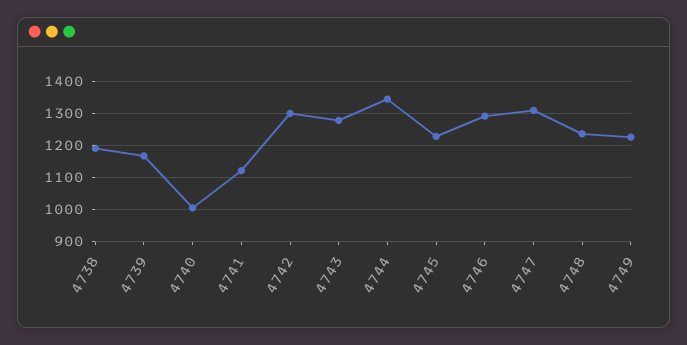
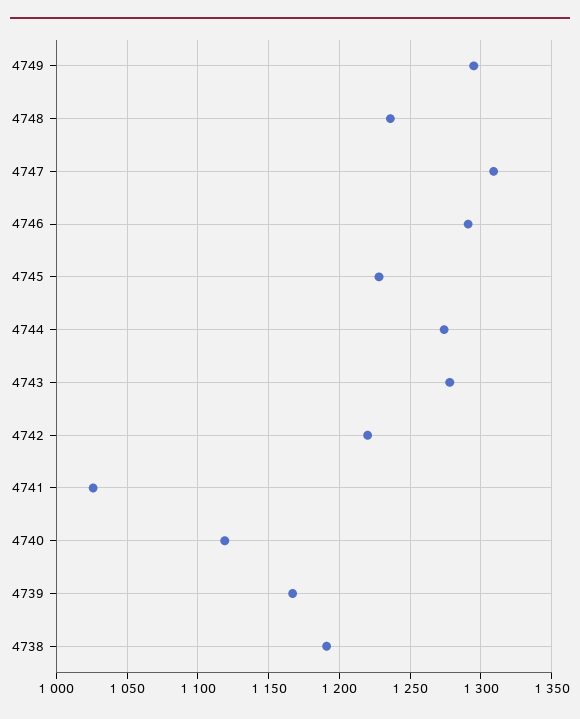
  {
    "4738": 1190,
    "4739": 1165,
-   "4740": 1000,
+   "4740": 1120,
-   "4741": 1120,
+   "4741": 1025,
-   "4742": 1300,
+   "4742": 1220,
    "4743": 1280,
-   "4744": 1340,
+   "4744": 1275,
    "4745": 1230,
    "4746": 1290,
    "4747": 1310,
    "4748": 1235,
-   "4749": 1220
+   "4749": 1295
  }

